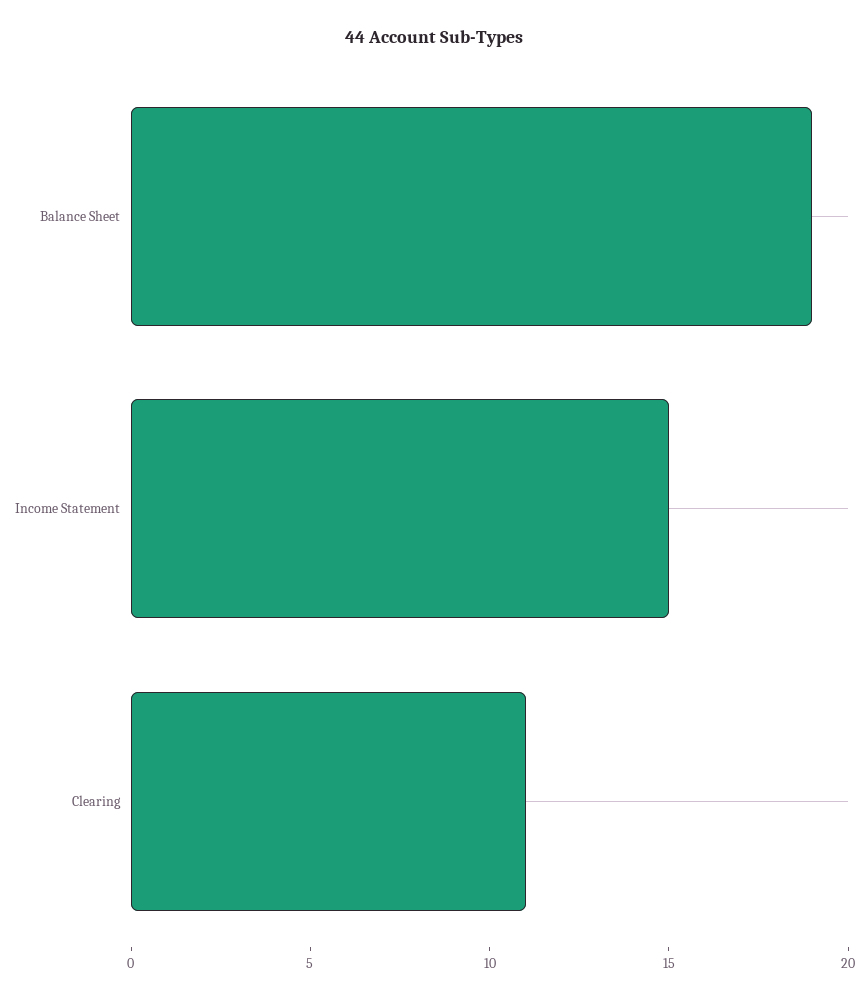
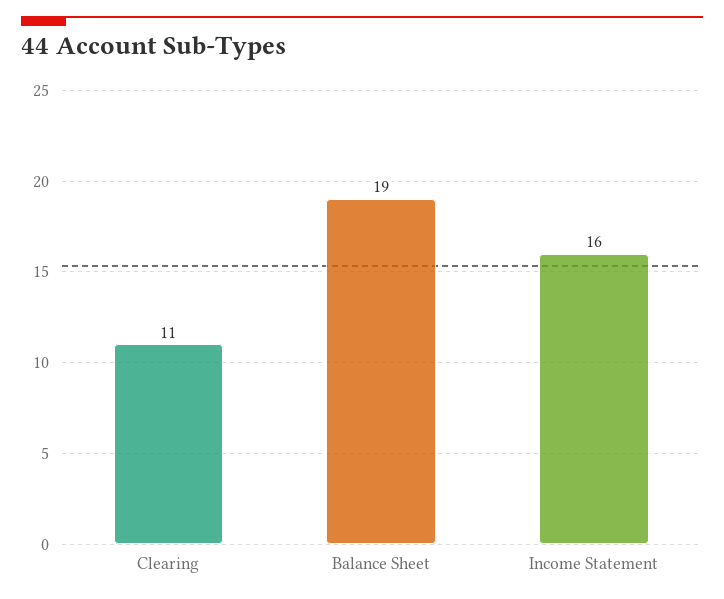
  {
    "Balance Sheet": 19,
-   "Income Statement": 15,
+   "Income Statement": 16,
    "Clearing": 11
  }

